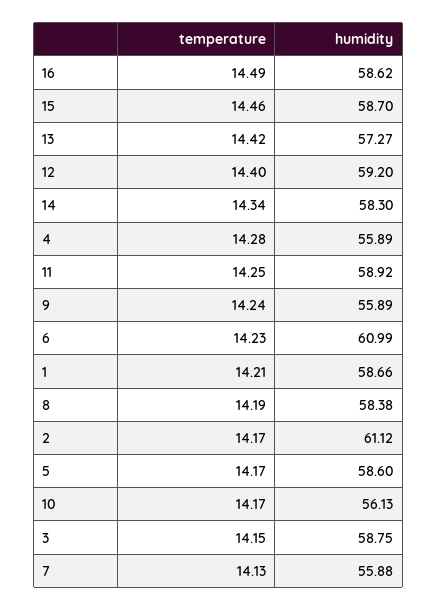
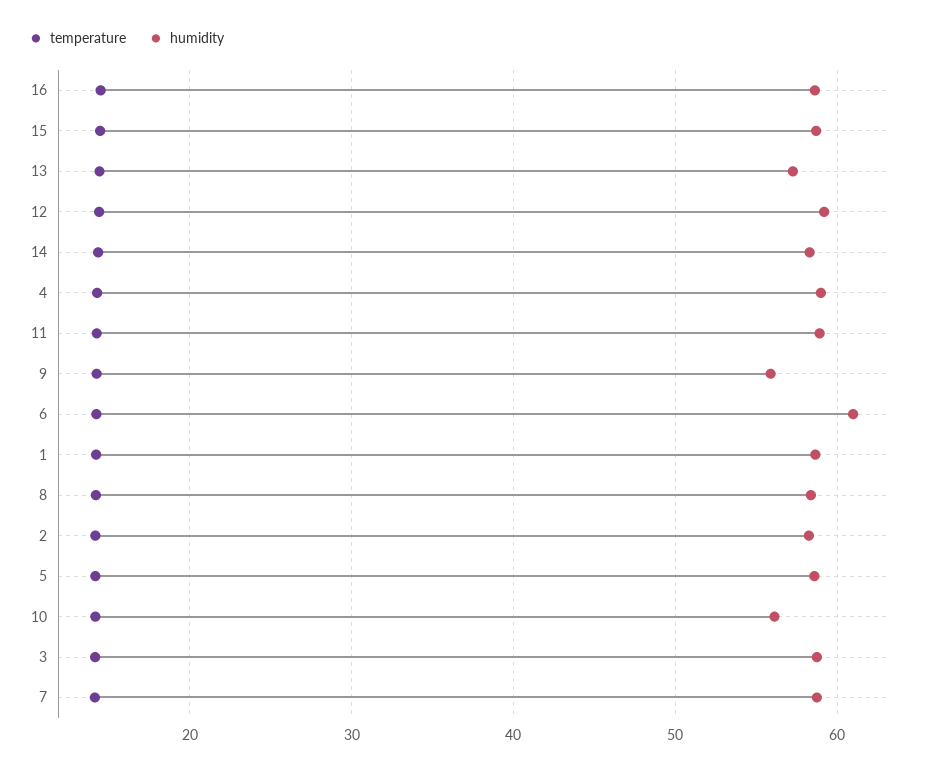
  {
    "temperature": {
      "16": 14.49,
      "15": 14.46,
      "13": 14.42,
      "12": 14.4,
      "14": 14.34,
      "4": 14.28,
      "11": 14.25,
      "9": 14.24,
      "6": 14.23,
      "1": 14.21,
      "8": 14.19,
      "2": 14.17,
      "5": 14.17,
      "10": 14.17,
      "3": 14.15,
      "7": 14.13
    },
    "humidity": {
      "16": 58.62,
      "15": 58.7,
      "13": 57.27,
      "12": 59.2,
      "14": 58.3,
-     "4": 55.89,
+     "4": 59,
      "11": 58.92,
      "9": 55.89,
      "6": 60.99,
      "1": 58.66,
      "8": 58.38,
-     "2": 61.12,
+     "2": 58,
      "5": 58.6,
      "10": 56.13,
      "3": 58.75,
-     "7": 55.88
+     "7": 59
    }
  }

